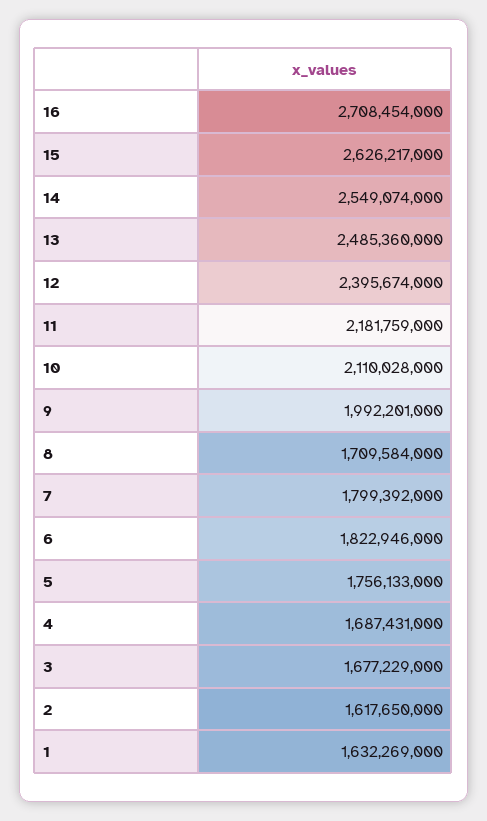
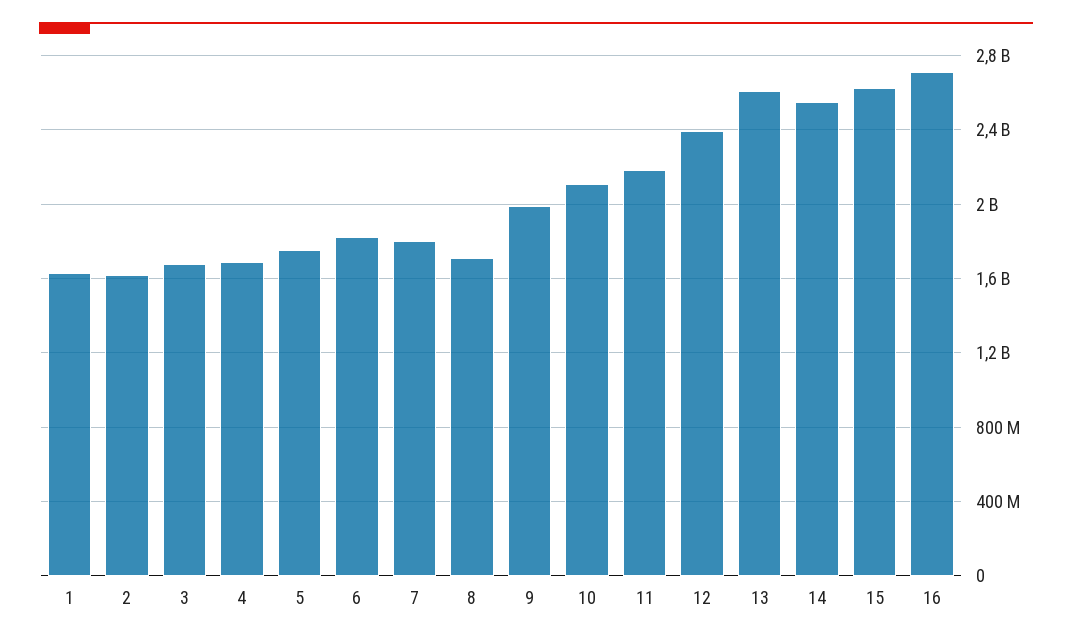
  {
    "16": 2708454000,
    "15": 2626217000,
    "14": 2549074000,
-   "13": 2485360000,
+   "13": 2600000000,
    "12": 2395674000,
    "11": 2181759000,
    "10": 2110028000,
    "9": 1992201000,
    "8": 1709584000,
    "7": 1799392000,
    "6": 1822946000,
    "5": 1756133000,
    "4": 1687431000,
    "3": 1677229000,
    "2": 1617650000,
    "1": 1632269000
  }

